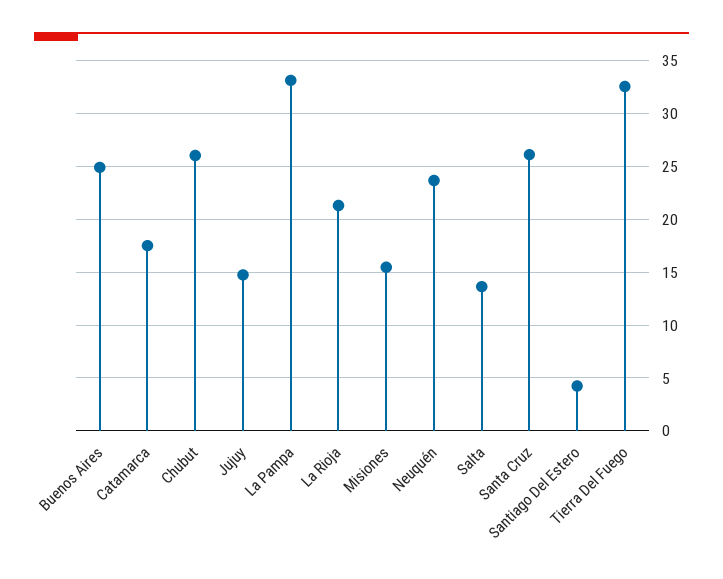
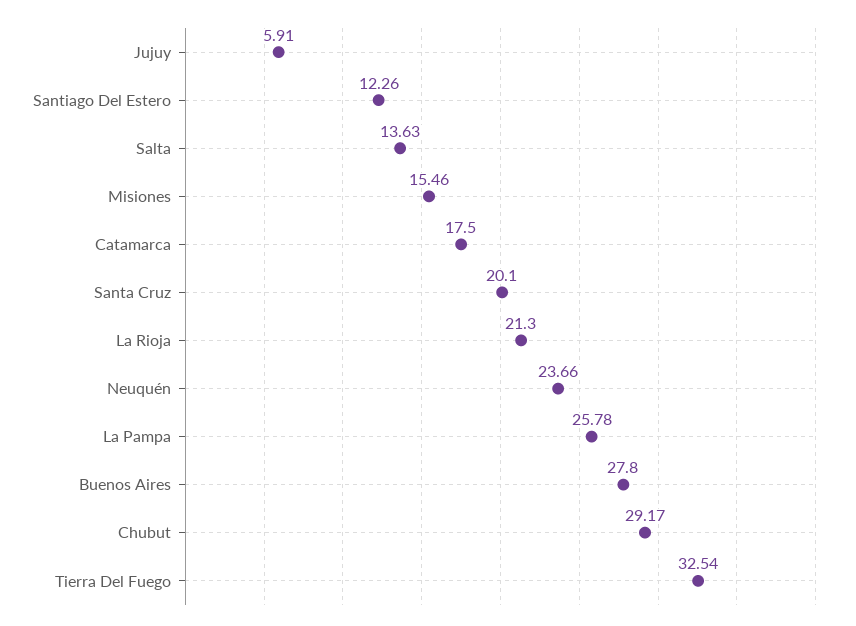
  {
-   "Buenos Aires": 25,
+   "Buenos Aires": 27.8,
    "Catamarca": 17.5,
-   "Chubut": 26,
+   "Chubut": 29.17,
-   "Jujuy": 15,
+   "Jujuy": 5.91,
-   "La Pampa": 33,
+   "La Pampa": 25.78,
    "La Rioja": 21.3,
    "Misiones": 15.46,
    "Neuquén": 23.66,
    "Salta": 13.63,
-   "Santa Cruz": 26,
+   "Santa Cruz": 20.1,
-   "Santiago Del Estero": 4,
+   "Santiago Del Estero": 12.26,
    "Tierra Del Fuego": 32.54
  }

